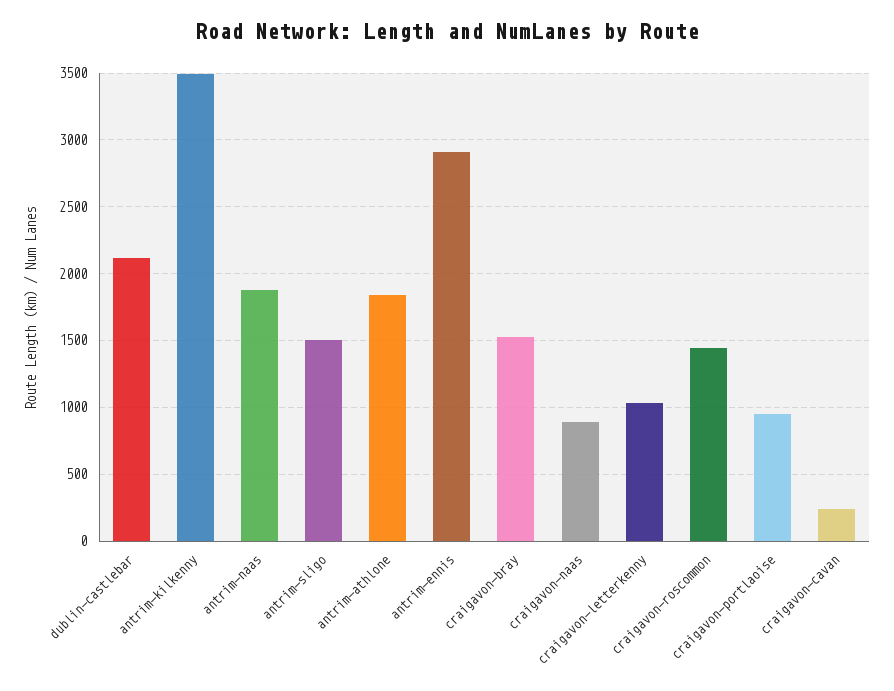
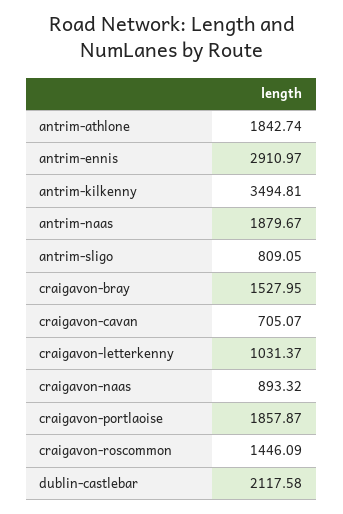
  {
    "dublin-castlebar": 2117.58,
    "antrim-kilkenny": 3494.81,
    "antrim-naas": 1879.67,
-   "antrim-sligo": 1500,
+   "antrim-sligo": 809.05,
    "antrim-athlone": 1842.74,
    "antrim-ennis": 2910.97,
    "craigavon-bray": 1527.95,
    "craigavon-naas": 893.32,
    "craigavon-letterkenny": 1031.37,
    "craigavon-roscommon": 1446.09,
-   "craigavon-portlaoise": 950,
+   "craigavon-portlaoise": 1857.87,
-   "craigavon-cavan": 250
+   "craigavon-cavan": 705.07
  }

